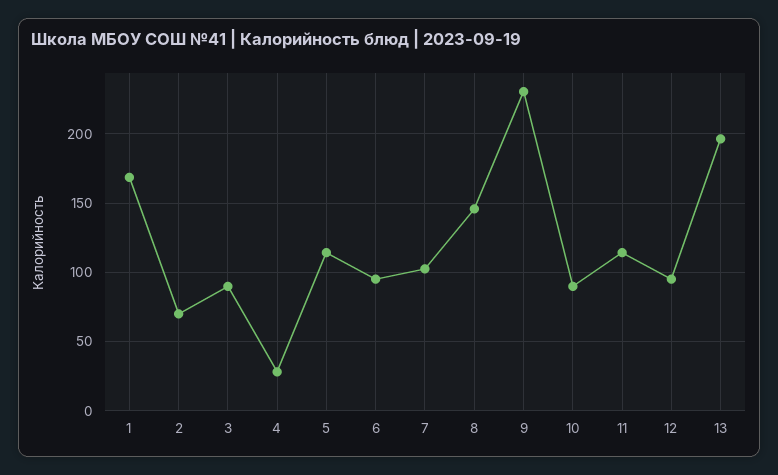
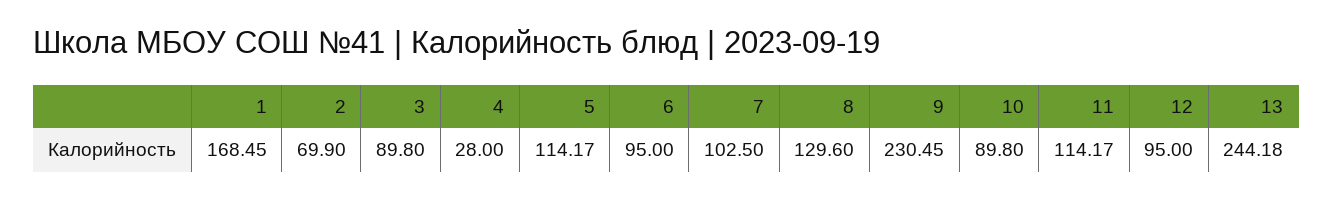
  {
    "1": 168.45,
    "2": 69.9,
    "3": 89.8,
    "4": 28,
    "5": 114.17,
    "6": 95,
    "7": 102.5,
-   "8": 145,
+   "8": 129.6,
    "9": 230.45,
    "10": 89.8,
    "11": 114.17,
    "12": 95,
-   "13": 195
+   "13": 244.18
  }

